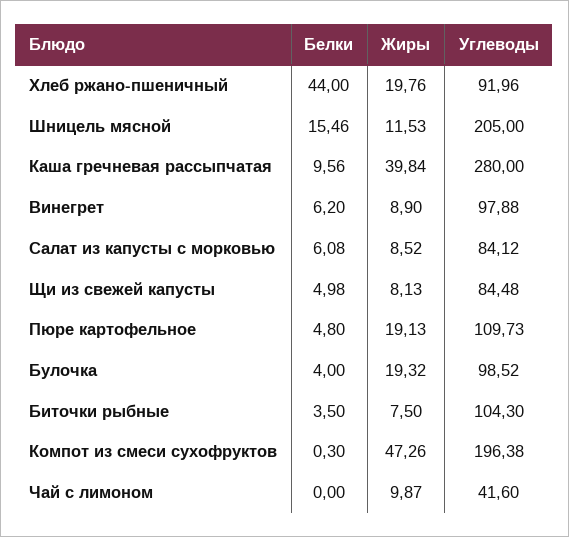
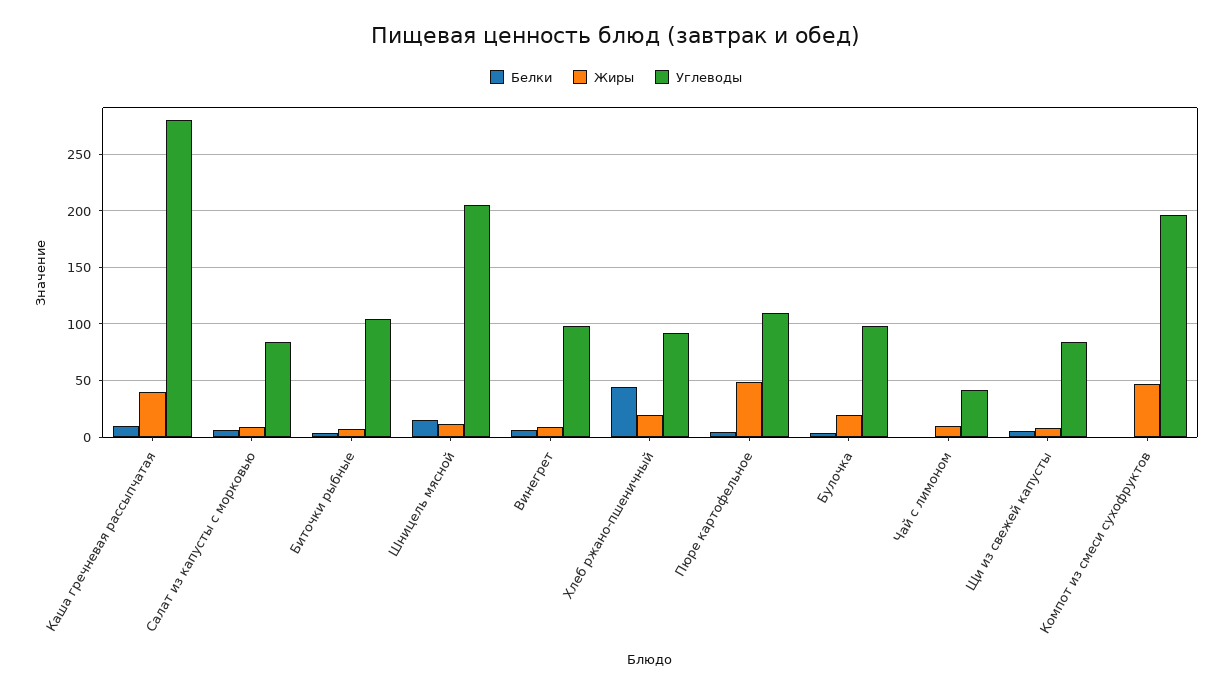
  {
    "Белки": {
      "Хлеб ржано-пшеничный": 44,
      "Шницель мясной": 15.46,
      "Каша гречневая рассыпчатая": 9.56,
      "Винегрет": 6.2,
      "Салат из капусты с морковью": 6.08,
      "Щи из свежей капусты": 4.98,
      "Пюре картофельное": 4.8,
      "Булочка": 4,
      "Биточки рыбные": 3.5,
      "Компот из смеси сухофруктов": 0.3,
      "Чай с лимоном": 0
    },
    "Жиры": {
      "Хлеб ржано-пшеничный": 19.76,
      "Шницель мясной": 11.53,
      "Каша гречневая рассыпчатая": 39.84,
      "Винегрет": 8.9,
      "Салат из капусты с морковью": 8.52,
      "Щи из свежей капусты": 8.13,
-     "Пюре картофельное": 19.13,
+     "Пюре картофельное": 50,
      "Булочка": 19.32,
      "Биточки рыбные": 7.5,
      "Компот из смеси сухофруктов": 47.26,
      "Чай с лимоном": 9.87
    },
    "Углеводы": {
      "Хлеб ржано-пшеничный": 91.96,
      "Шницель мясной": 205,
      "Каша гречневая рассыпчатая": 280,
      "Винегрет": 97.88,
      "Салат из капусты с морковью": 84.12,
      "Щи из свежей капусты": 84.48,
      "Пюре картофельное": 109.73,
      "Булочка": 98.52,
      "Биточки рыбные": 104.3,
      "Компот из смеси сухофруктов": 196.38,
      "Чай с лимоном": 41.6
    }
  }

